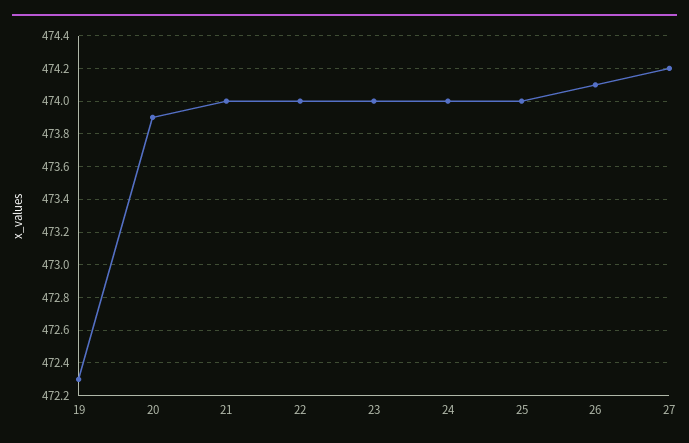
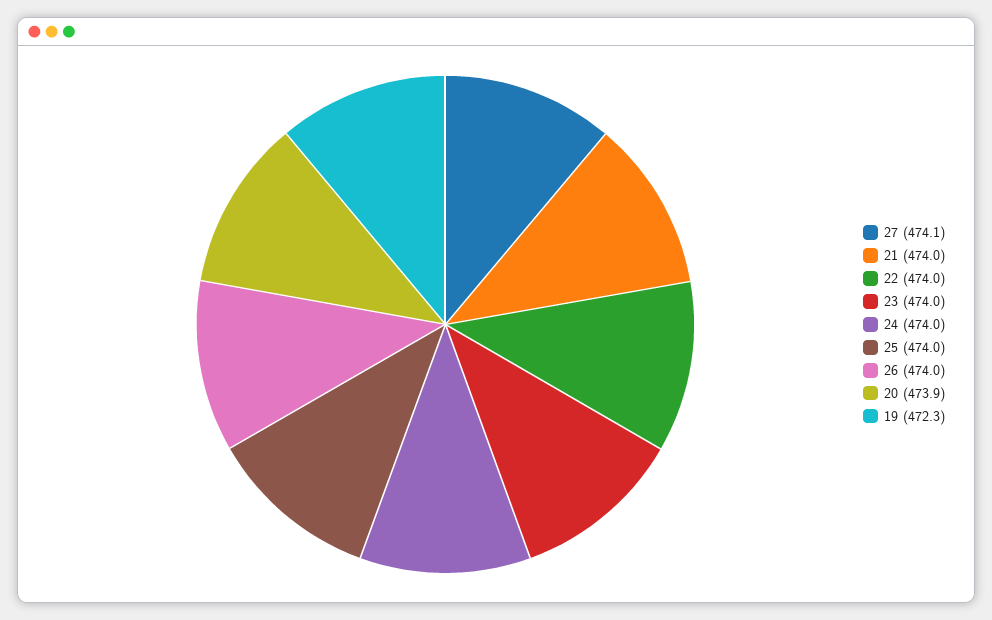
  {
    "19": 472.3,
    "20": 473.9,
    "21": 474,
    "22": 474,
    "23": 474,
    "24": 474,
    "25": 474,
-   "26": 474.1,
+   "26": 474,
-   "27": 474.2
+   "27": 474.1
  }

